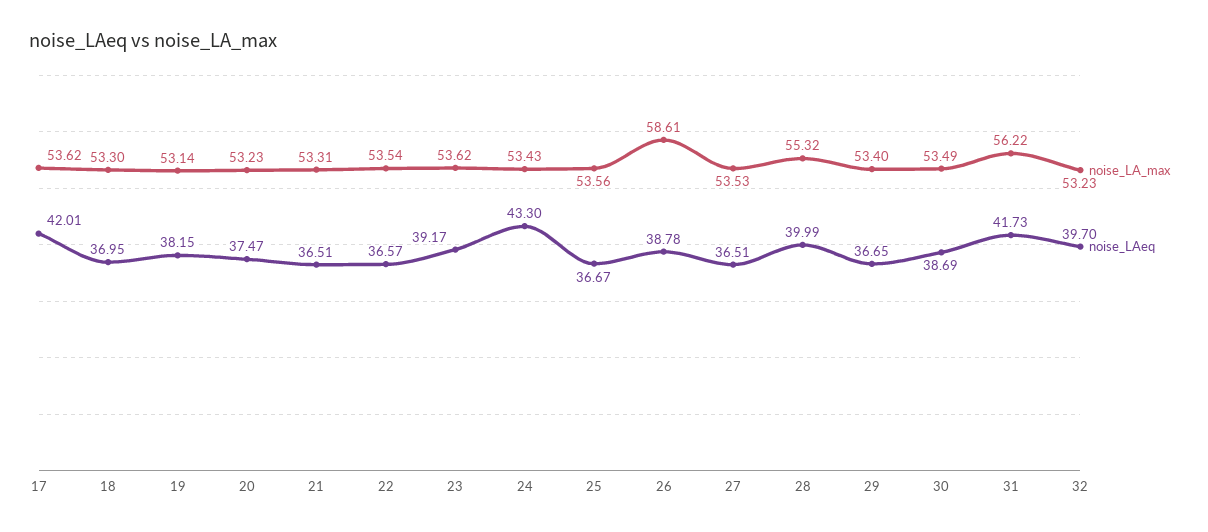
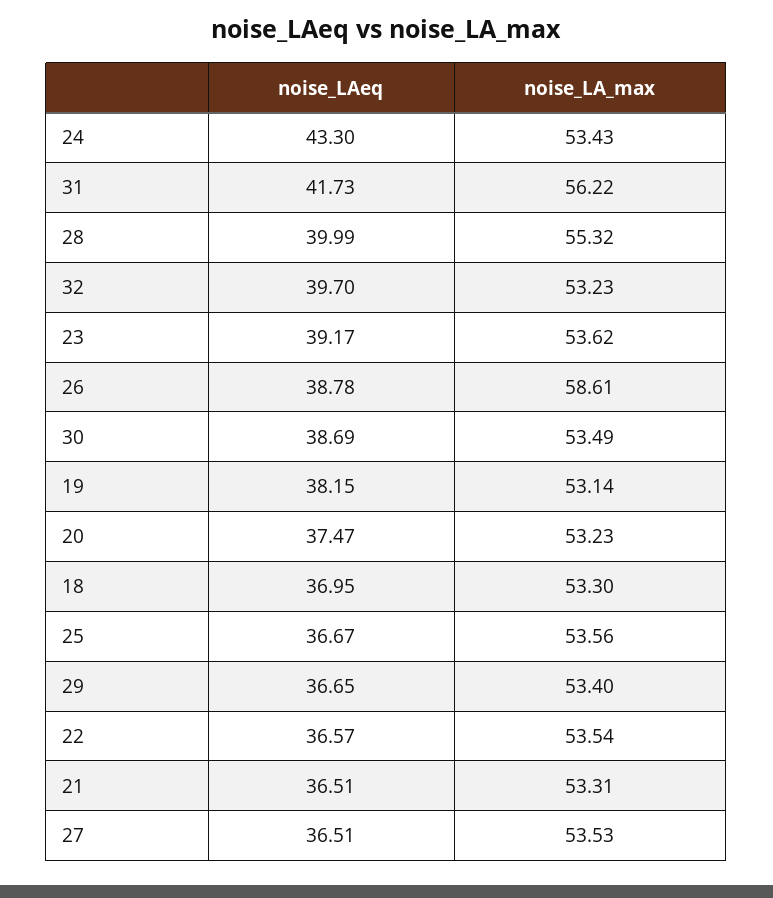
  {
    "noise_LA_max": {
-     "17": 53.62,
      "18": 53.3,
      "19": 53.14,
      "20": 53.23,
      "21": 53.31,
      "22": 53.54,
      "23": 53.62,
      "24": 53.43,
      "25": 53.56,
      "26": 58.61,
      "27": 53.53,
      "28": 55.32,
      "29": 53.4,
      "30": 53.49,
      "31": 56.22,
      "32": 53.23
    },
    "noise_LAeq": {
-     "17": 42.01,
      "18": 36.95,
      "19": 38.15,
      "20": 37.47,
      "21": 36.51,
      "22": 36.57,
      "23": 39.17,
      "24": 43.3,
      "25": 36.67,
      "26": 38.78,
      "27": 36.51,
      "28": 39.99,
      "29": 36.65,
      "30": 38.69,
      "31": 41.73,
      "32": 39.7
    }
  }

